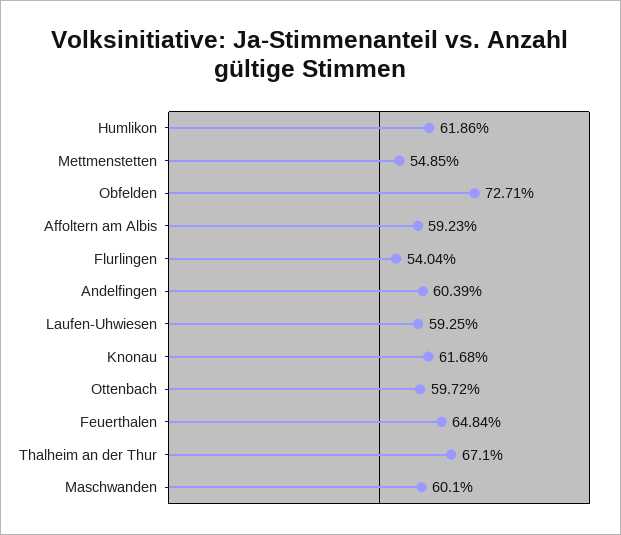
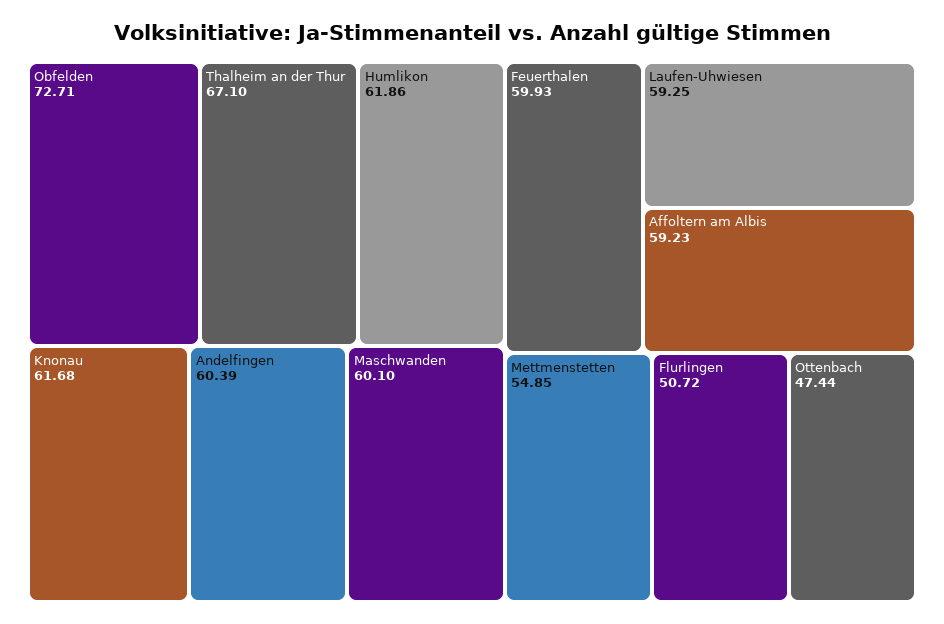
  {
    "Humlikon": 61.86,
    "Mettmenstetten": 54.85,
    "Obfelden": 72.71,
    "Affoltern am Albis": 59.23,
-   "Flurlingen": 54.04,
+   "Flurlingen": 50.72,
    "Andelfingen": 60.39,
    "Laufen-Uhwiesen": 59.25,
    "Knonau": 61.68,
-   "Ottenbach": 59.72,
+   "Ottenbach": 47.44,
-   "Feuerthalen": 64.84,
+   "Feuerthalen": 59.93,
    "Thalheim an der Thur": 67.1,
    "Maschwanden": 60.1
  }

